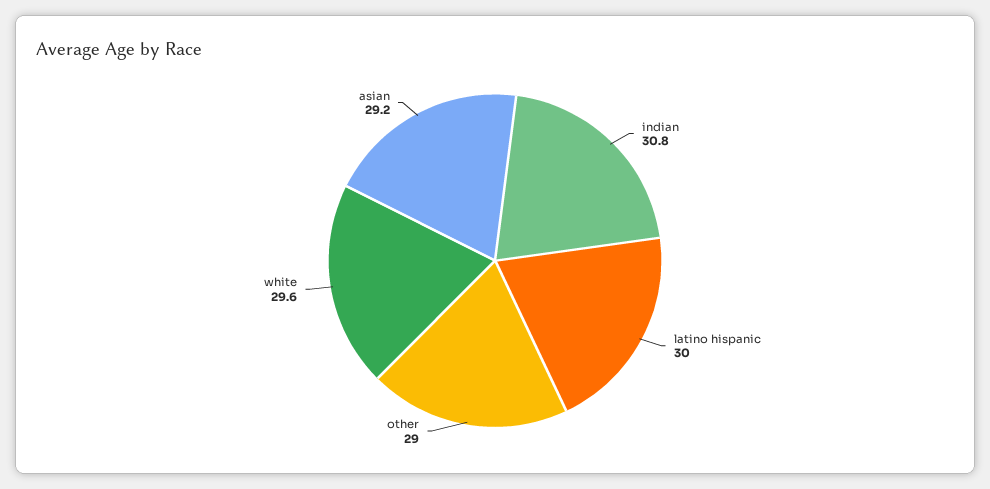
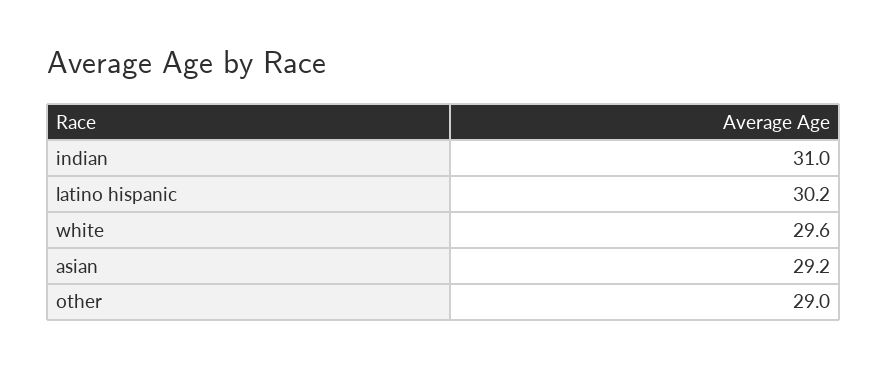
  {
-   "indian": 30.8,
+   "indian": 31,
-   "latino hispanic": 30,
+   "latino hispanic": 30.2,
    "other": 29,
    "white": 29.6,
    "asian": 29.2
  }

